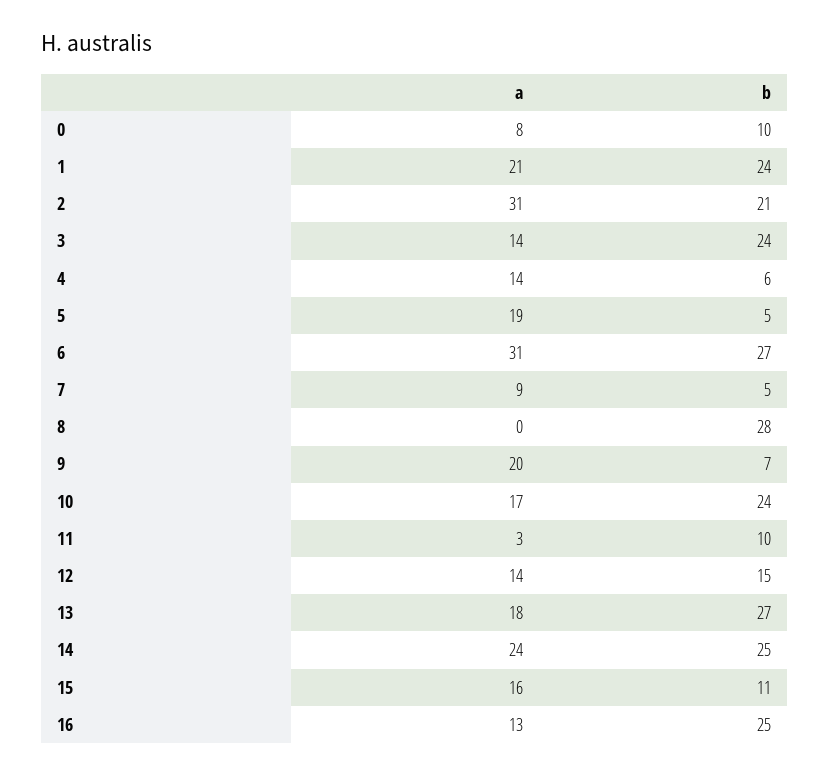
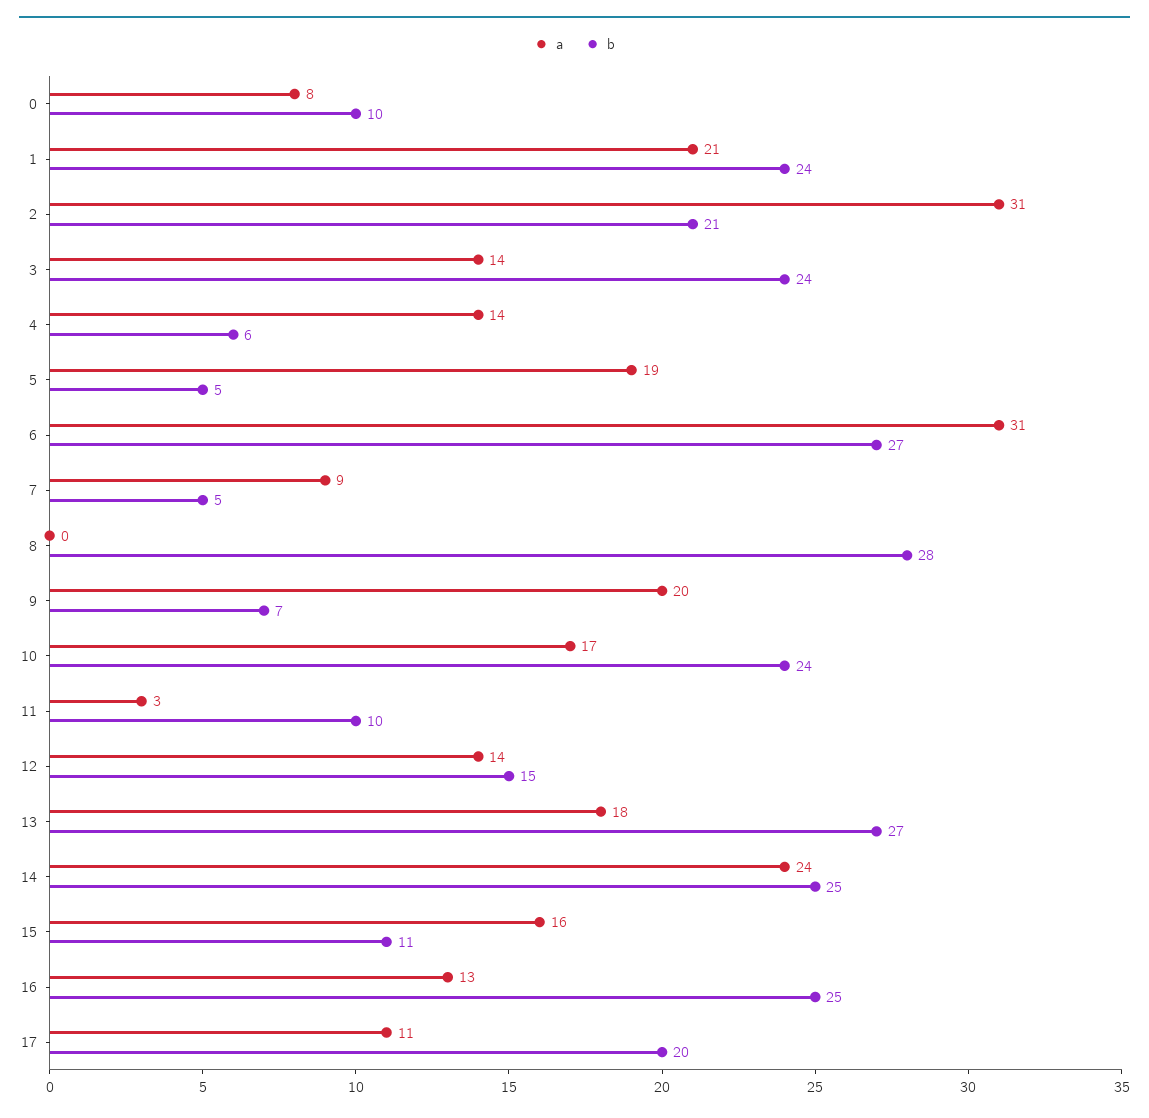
  {
    "a": {
      "0": 8,
      "1": 21,
      "2": 31,
      "3": 14,
      "4": 14,
      "5": 19,
      "6": 31,
      "7": 9,
      "8": 0,
      "9": 20,
      "10": 17,
      "11": 3,
      "12": 14,
      "13": 18,
      "14": 24,
      "15": 16,
-     "16": 13
+     "16": 13,
+     "17": 11
    },
    "b": {
      "0": 10,
      "1": 24,
      "2": 21,
      "3": 24,
      "4": 6,
      "5": 5,
      "6": 27,
      "7": 5,
      "8": 28,
      "9": 7,
      "10": 24,
      "11": 10,
      "12": 15,
      "13": 27,
      "14": 25,
      "15": 11,
-     "16": 25
+     "16": 25,
+     "17": 20
    }
  }

